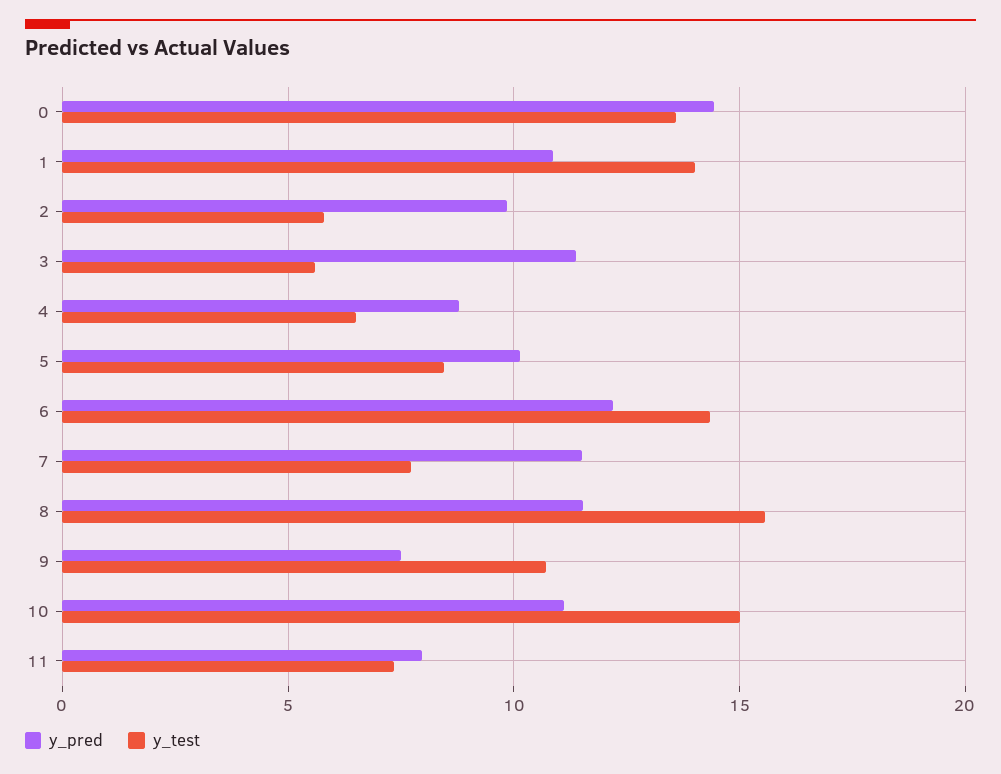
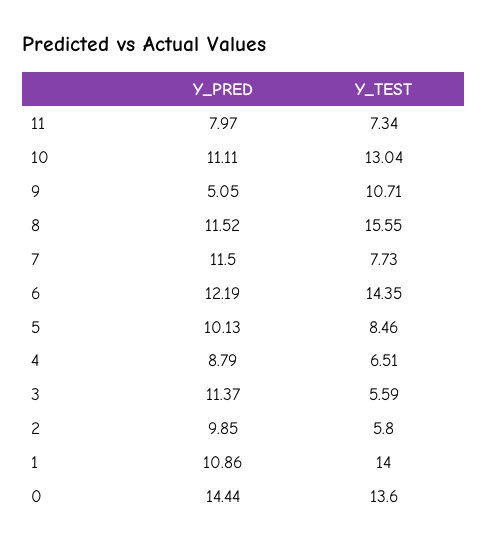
  {
    "y_pred": {
      "0": 14.44,
      "1": 10.86,
      "2": 9.85,
      "3": 11.37,
      "4": 8.79,
      "5": 10.13,
      "6": 12.19,
      "7": 11.5,
      "8": 11.52,
-     "9": 7.5,
+     "9": 5.05,
      "10": 11.11,
      "11": 7.97
    },
    "y_test": {
      "0": 13.6,
      "1": 14,
      "2": 5.8,
      "3": 5.59,
      "4": 6.51,
      "5": 8.46,
      "6": 14.35,
      "7": 7.73,
      "8": 15.55,
      "9": 10.71,
-     "10": 15,
+     "10": 13.04,
      "11": 7.34
    }
  }

